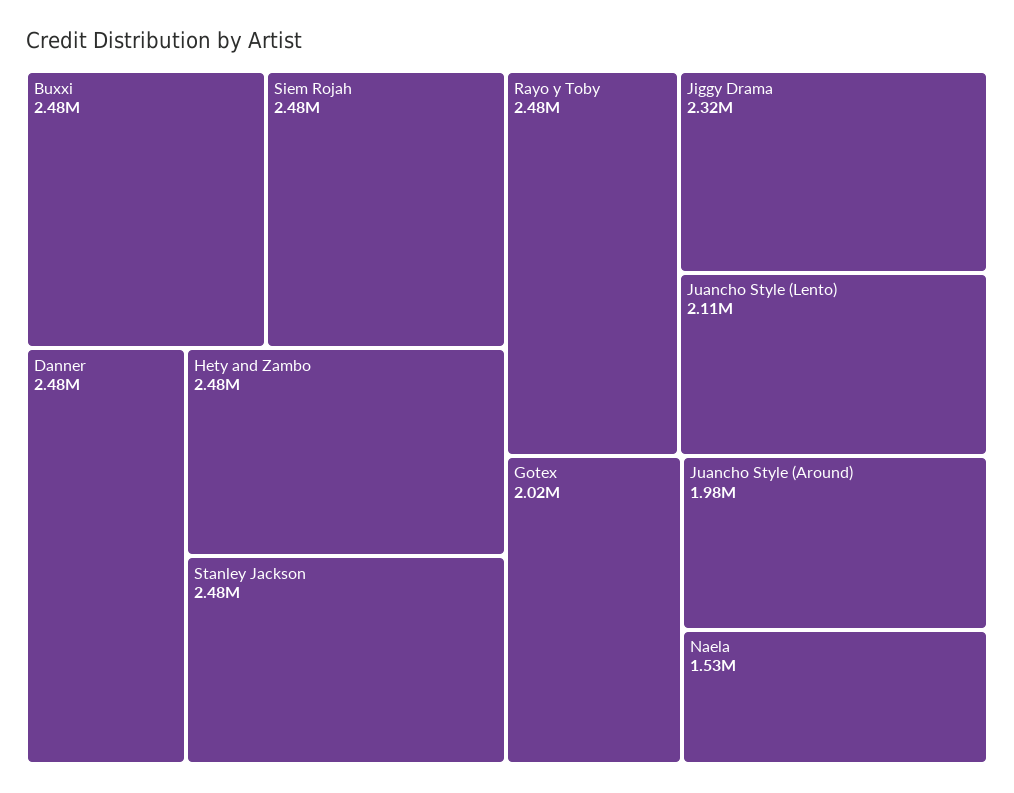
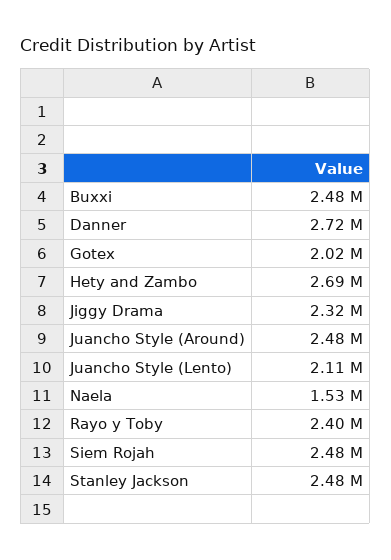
  {
    "Buxxi": 2480000,
    "Siem Rojah": 2480000,
-   "Danner": 2480000,
+   "Danner": 2720000,
-   "Hety and Zambo": 2480000,
+   "Hety and Zambo": 2690000,
    "Stanley Jackson": 2480000,
-   "Rayo y Toby": 2480000,
+   "Rayo y Toby": 2400000,
    "Jiggy Drama": 2320000,
    "Juancho Style (Lento)": 2110000,
    "Gotex": 2020000,
-   "Juancho Style (Around)": 1980000,
+   "Juancho Style (Around)": 2480000,
    "Naela": 1530000
  }

